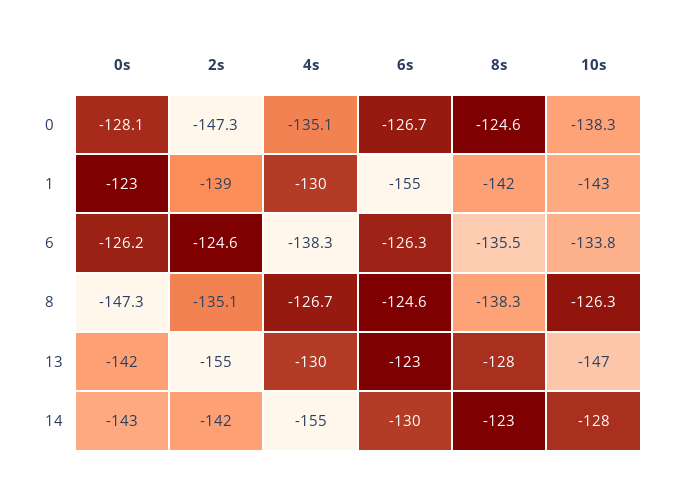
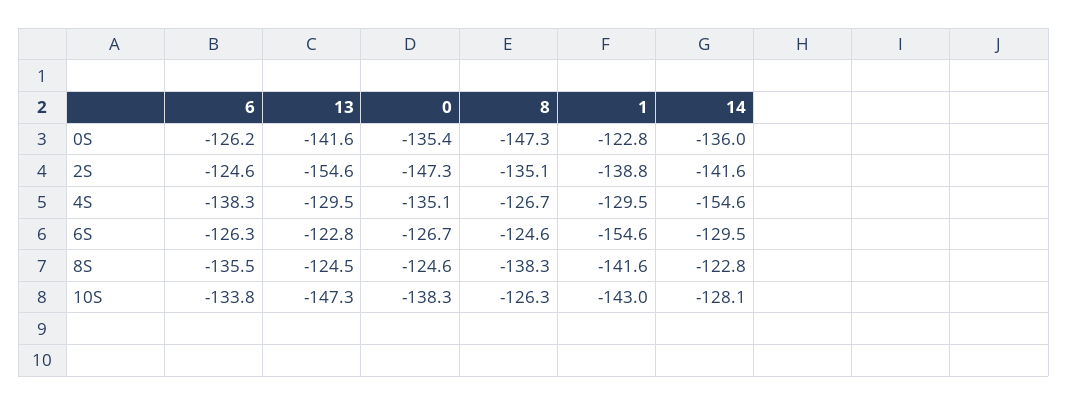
  {
    "0s": {
-     "0": -128.1,
+     "0": -135.4,
      "1": -122.8,
      "6": -126.2,
      "8": -147.3,
      "13": -141.6,
-     "14": -143
+     "14": -136
    },
    "2s": {
      "0": -147.3,
      "1": -138.8,
      "6": -124.6,
      "8": -135.1,
      "13": -154.6,
      "14": -141.6
    },
    "4s": {
      "0": -135.1,
      "1": -129.5,
      "6": -138.3,
      "8": -126.7,
      "13": -129.5,
      "14": -154.6
    },
    "6s": {
      "0": -126.7,
      "1": -154.6,
      "6": -126.3,
      "8": -124.6,
      "13": -122.8,
      "14": -129.5
    },
    "8s": {
      "0": -124.6,
      "1": -141.6,
      "6": -135.5,
      "8": -138.3,
-     "13": -128,
+     "13": -124.5,
      "14": -122.8
    },
    "10s": {
      "0": -138.3,
      "1": -143,
      "6": -133.8,
      "8": -126.3,
      "13": -147.3,
      "14": -128.1
    }
  }

